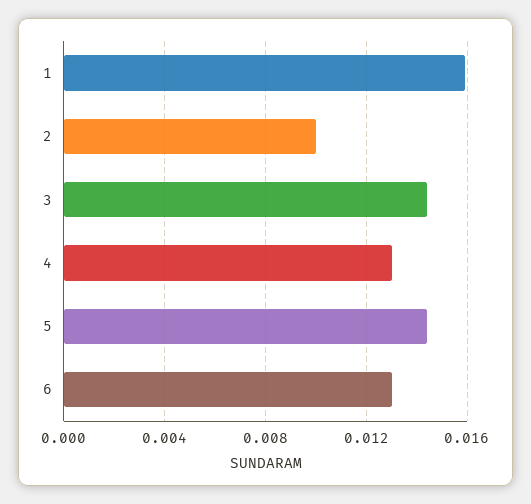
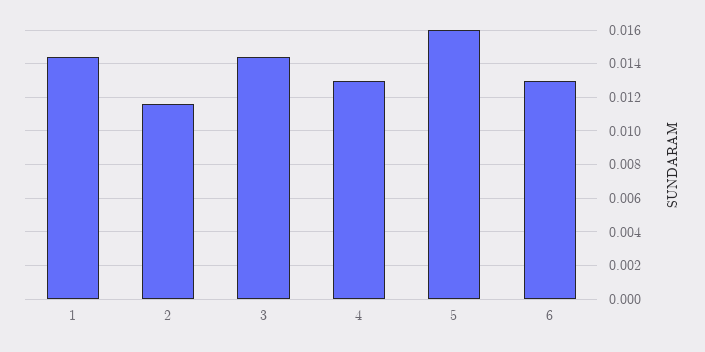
  {
-   "1": 0.016,
+   "1": 0.0145,
-   "2": 0.01,
+   "2": 0.0115,
    "3": 0.0145,
    "4": 0.013,
-   "5": 0.0145,
+   "5": 0.016,
    "6": 0.013
  }

